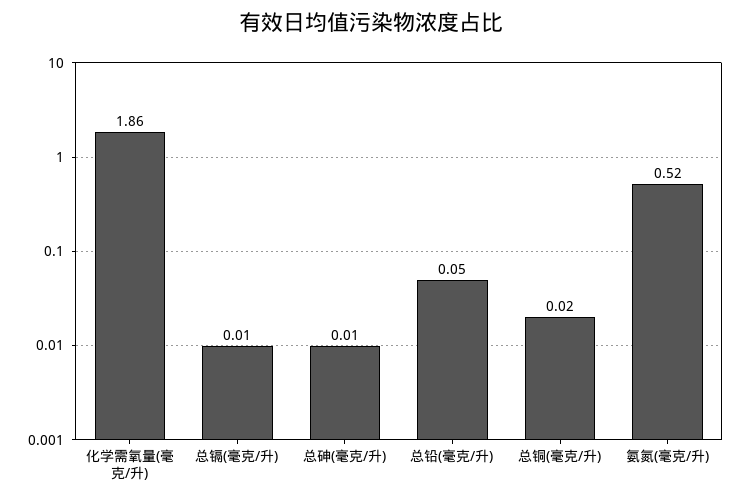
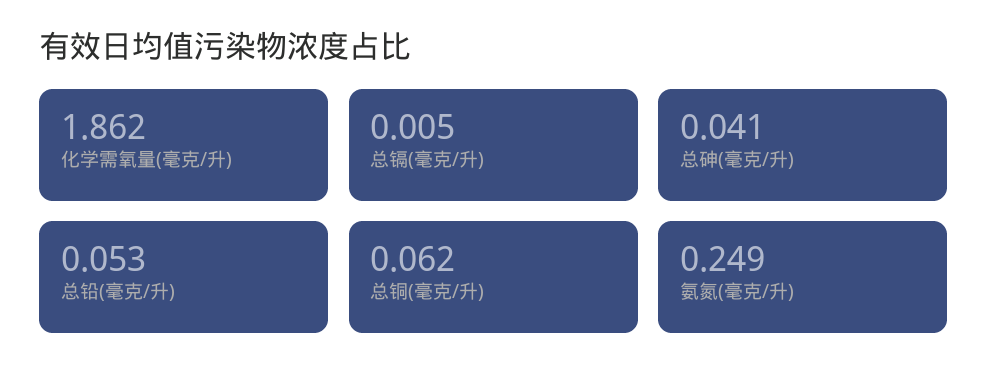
  {
    "化学需氧量(毫克/升)": 1.862,
    "总镉(毫克/升)": 0.005,
-   "总砷(毫克/升)": 0.01,
+   "总砷(毫克/升)": 0.041,
    "总铅(毫克/升)": 0.053,
-   "总铜(毫克/升)": 0.02,
+   "总铜(毫克/升)": 0.062,
-   "氨氮(毫克/升)": 0.52
+   "氨氮(毫克/升)": 0.249
  }

